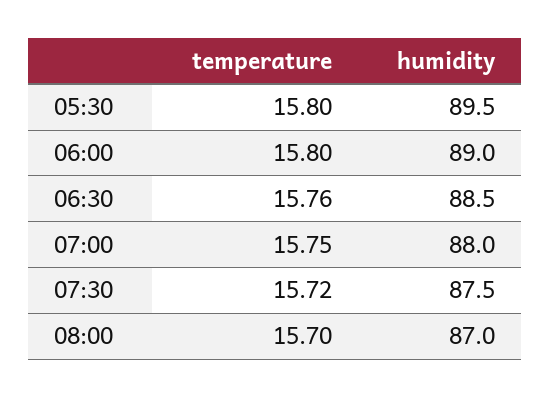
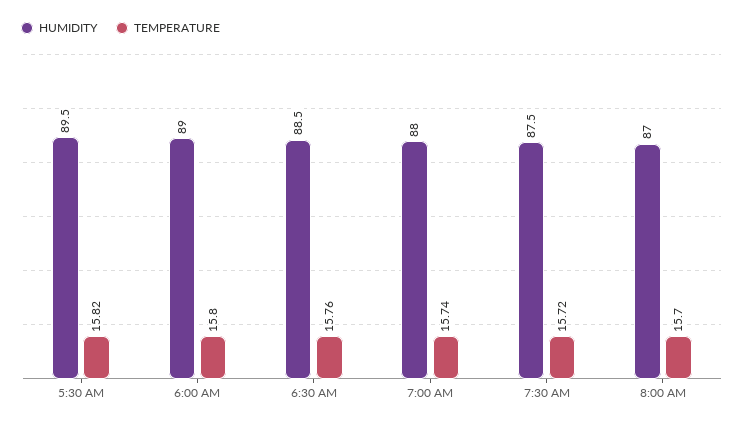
  {
    "temperature": {
-     "05:30": 15.8,
+     "05:30": 15.82,
      "06:00": 15.8,
      "06:30": 15.76,
-     "07:00": 15.75,
+     "07:00": 15.74,
      "07:30": 15.72,
      "08:00": 15.7
    },
    "humidity": {
      "05:30": 89.5,
      "06:00": 89,
      "06:30": 88.5,
      "07:00": 88,
      "07:30": 87.5,
      "08:00": 87
    }
  }

